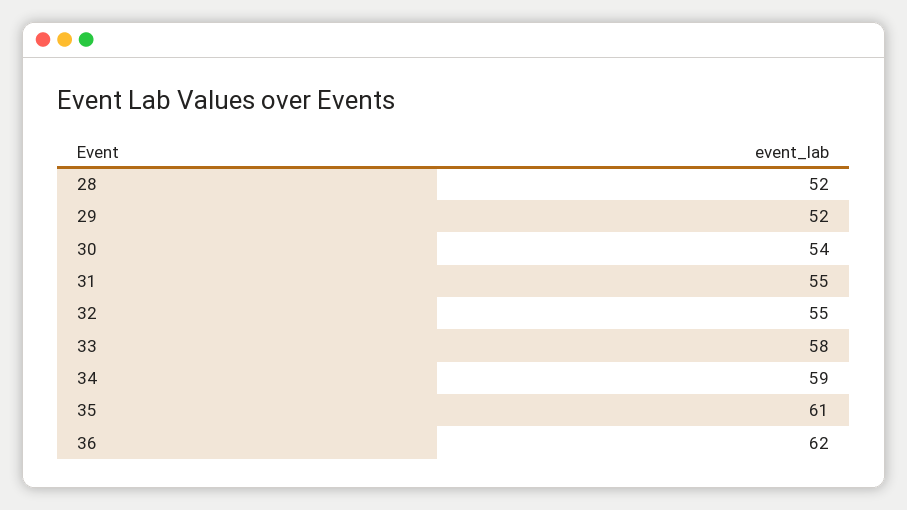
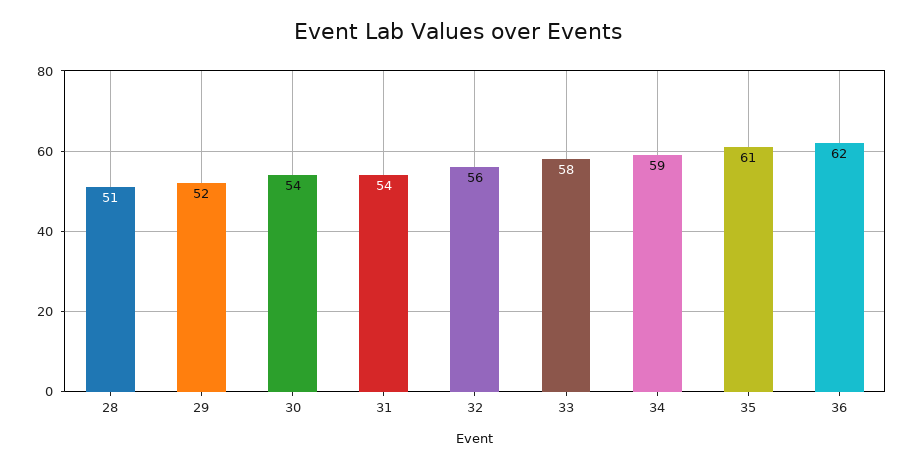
  {
-   "28": 52,
+   "28": 51,
    "29": 52,
    "30": 54,
-   "31": 55,
+   "31": 54,
-   "32": 55,
+   "32": 56,
    "33": 58,
    "34": 59,
    "35": 61,
    "36": 62
  }

